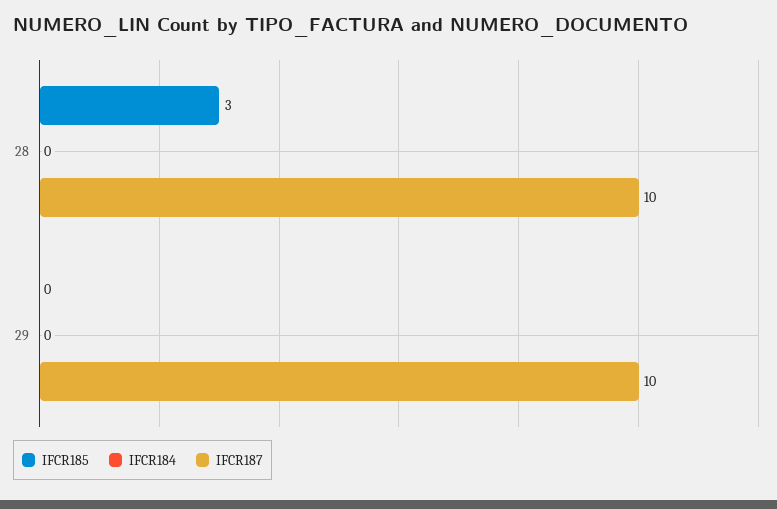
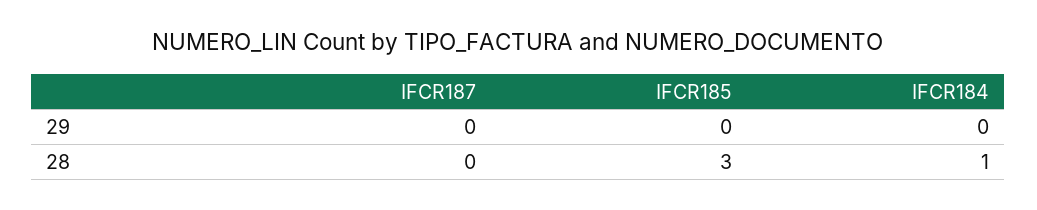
  {
    "IFCR185": {
      "28": 3,
      "29": 0
    },
    "IFCR184": {
-     "28": 0,
+     "28": 1,
      "29": 0
    },
    "IFCR187": {
-     "28": 10,
+     "28": 0,
-     "29": 10
+     "29": 0
    }
  }

